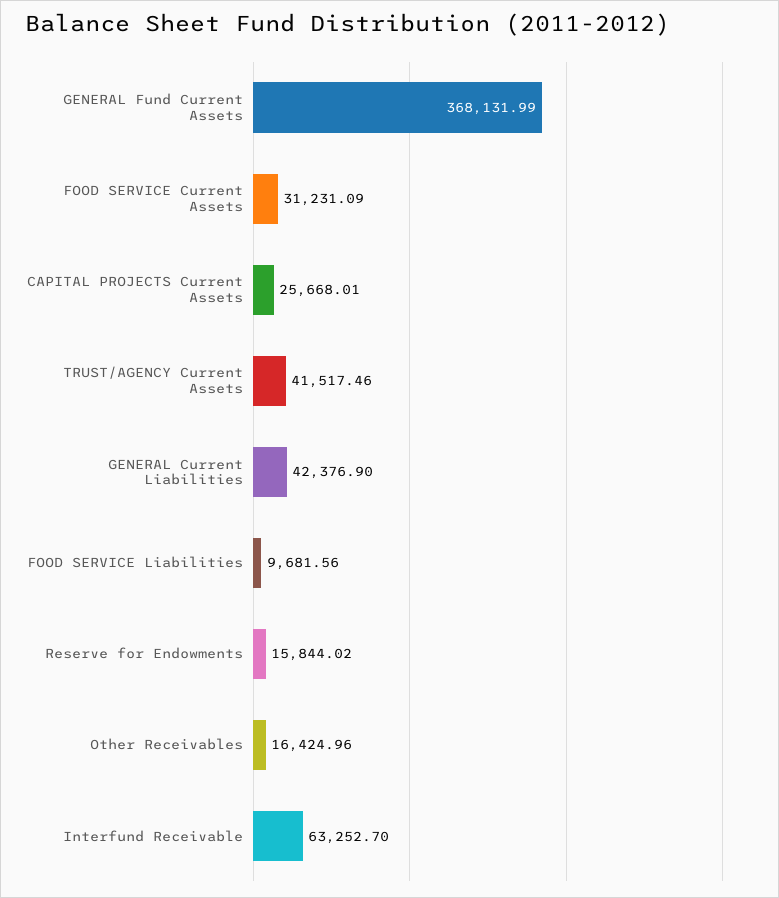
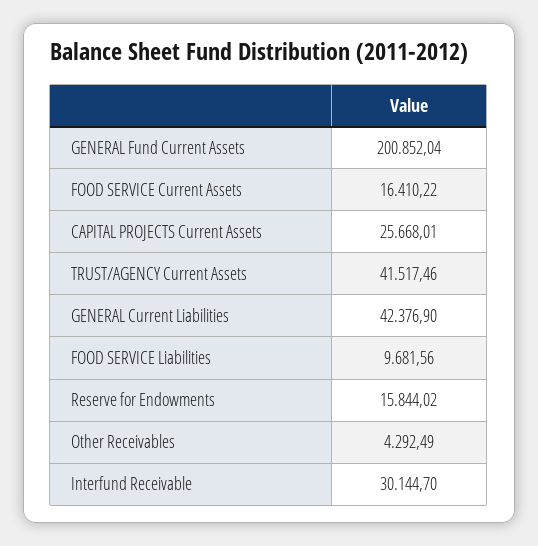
  {
-   "GENERAL Fund Current Assets": 368131.99,
+   "GENERAL Fund Current Assets": 200852.04,
-   "FOOD SERVICE Current Assets": 31231.09,
+   "FOOD SERVICE Current Assets": 16410.22,
    "CAPITAL PROJECTS Current Assets": 25668.01,
    "TRUST/AGENCY Current Assets": 41517.46,
    "GENERAL Current Liabilities": 42376.9,
    "FOOD SERVICE Liabilities": 9681.56,
    "Reserve for Endowments": 15844.02,
-   "Other Receivables": 16424.96,
+   "Other Receivables": 4292.49,
-   "Interfund Receivable": 63252.7
+   "Interfund Receivable": 30144.7
  }

